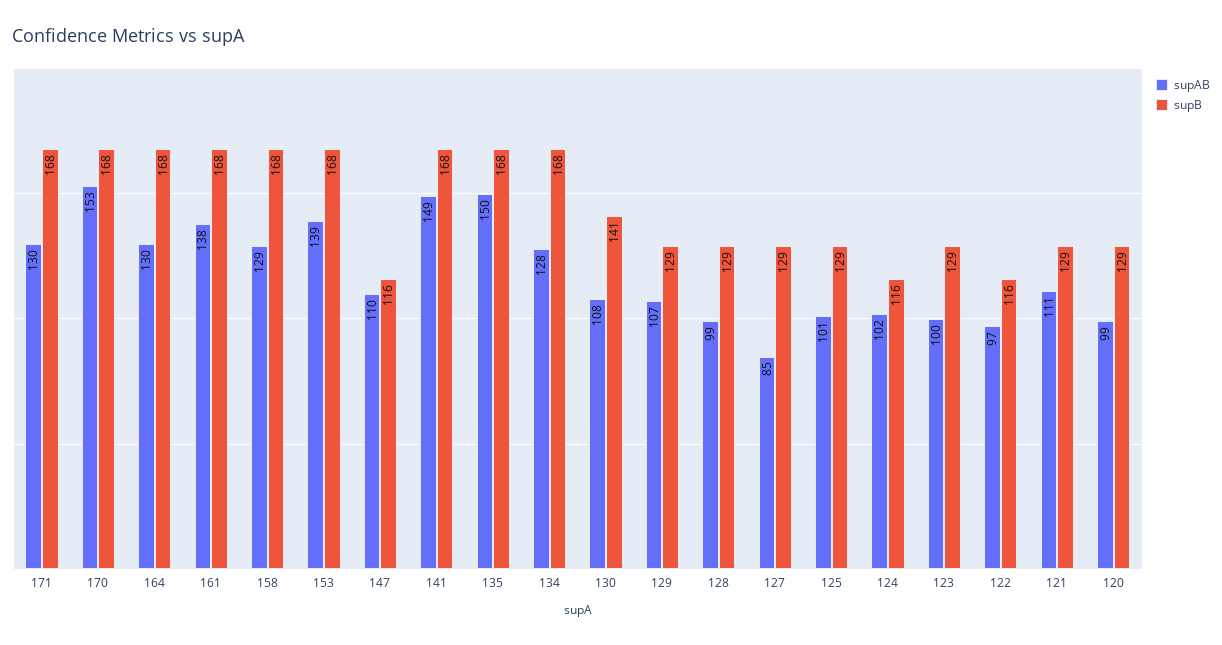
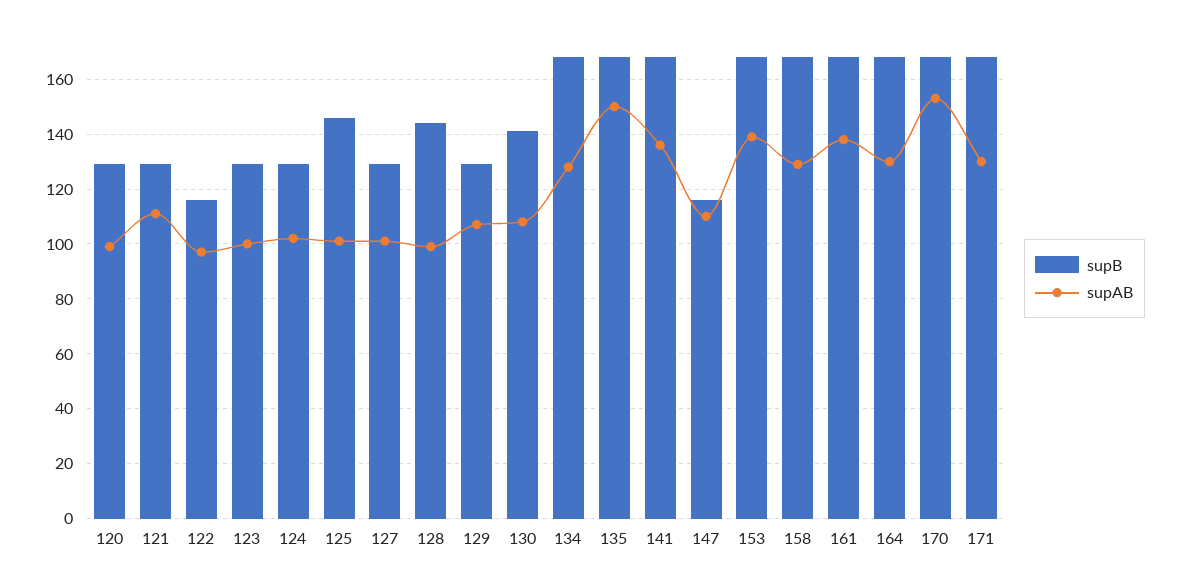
  {
    "supAB": {
      "171": 130,
      "170": 153,
      "164": 130,
      "161": 138,
      "158": 129,
      "153": 139,
      "147": 110,
-     "141": 149,
+     "141": 135,
      "135": 150,
      "134": 128,
      "130": 108,
      "129": 107,
      "128": 99,
-     "127": 85,
+     "127": 100,
      "125": 101,
      "124": 102,
      "123": 100,
      "122": 97,
      "121": 111,
      "120": 99
    },
    "supB": {
      "171": 168,
      "170": 168,
      "164": 168,
      "161": 168,
      "158": 168,
      "153": 168,
      "147": 116,
      "141": 168,
      "135": 168,
      "134": 168,
      "130": 141,
      "129": 129,
-     "128": 129,
+     "128": 145,
      "127": 129,
-     "125": 129,
+     "125": 145,
-     "124": 116,
+     "124": 130,
      "123": 129,
      "122": 116,
      "121": 129,
      "120": 129
    }
  }

